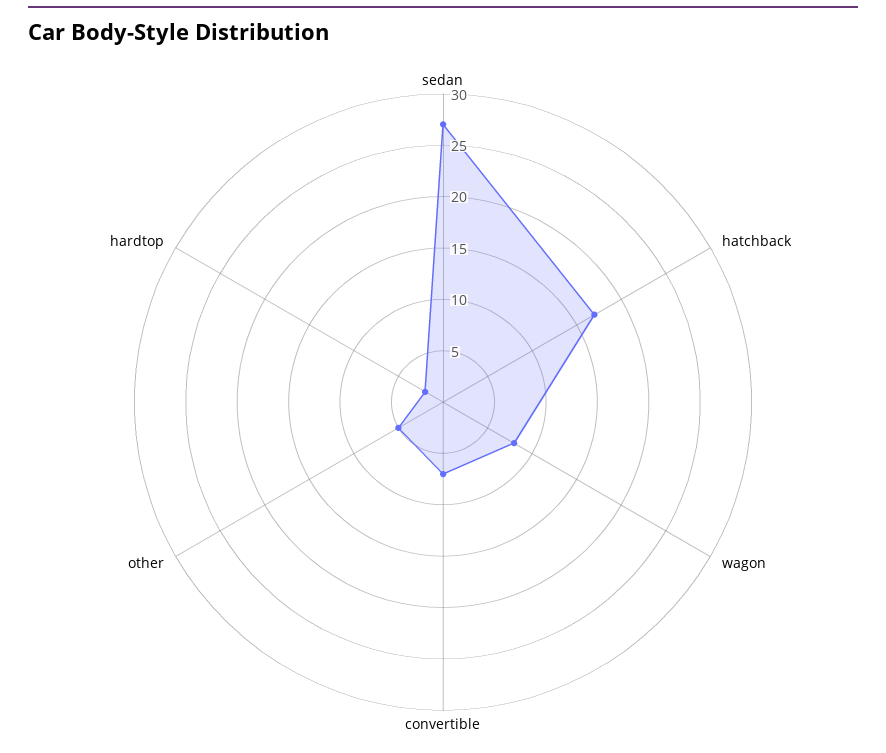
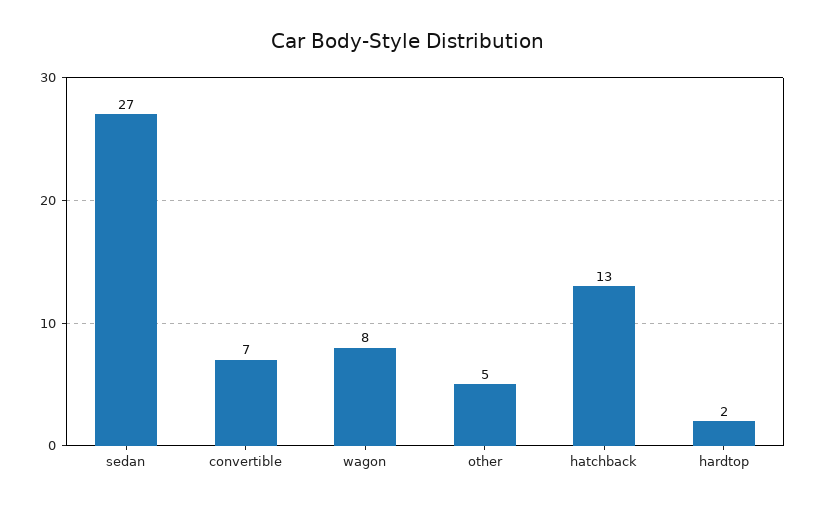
  {
    "sedan": 27,
-   "hatchback": 17,
+   "hatchback": 13,
    "wagon": 8,
    "convertible": 7,
    "other": 5,
    "hardtop": 2
  }

